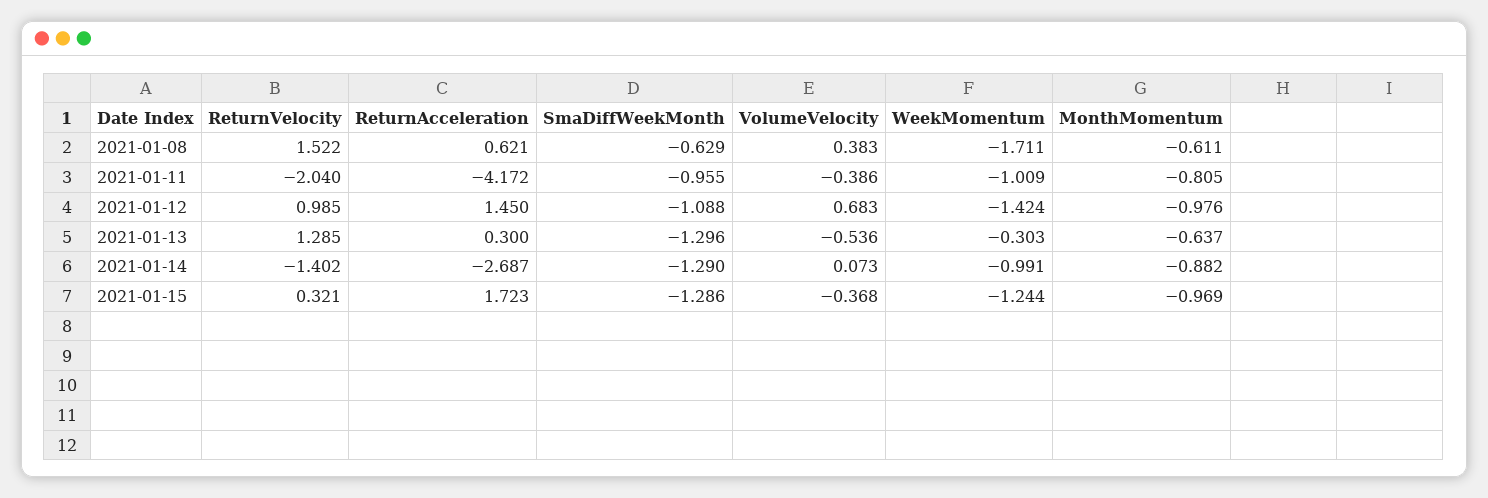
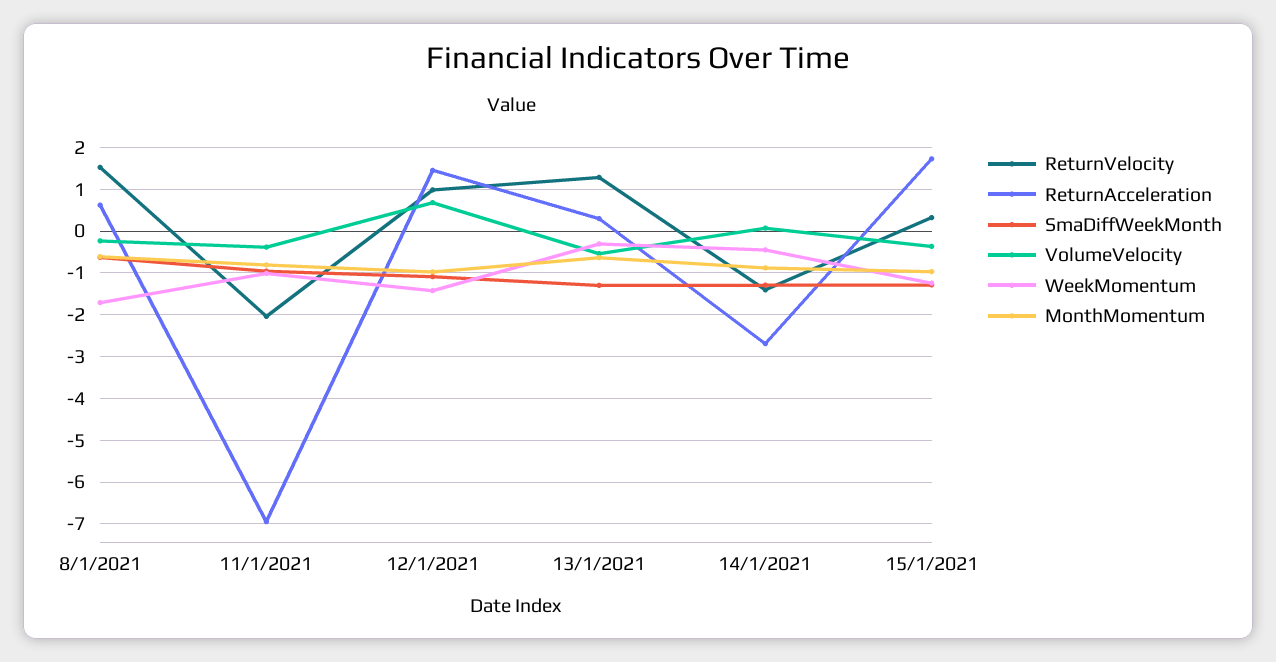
  {
    "ReturnVelocity": {
      "2021-01-08": 1.522,
      "2021-01-11": -2.04,
      "2021-01-12": 0.985,
      "2021-01-13": 1.285,
      "2021-01-14": -1.402,
      "2021-01-15": 0.321
    },
    "ReturnAcceleration": {
      "2021-01-08": 0.621,
-     "2021-01-11": -4.172,
+     "2021-01-11": -7,
      "2021-01-12": 1.45,
      "2021-01-13": 0.3,
      "2021-01-14": -2.687,
      "2021-01-15": 1.723
    },
    "SmaDiffWeekMonth": {
      "2021-01-08": -0.629,
      "2021-01-11": -0.955,
      "2021-01-12": -1.088,
      "2021-01-13": -1.296,
      "2021-01-14": -1.29,
      "2021-01-15": -1.286
    },
    "VolumeVelocity": {
-     "2021-01-08": 0.383,
+     "2021-01-08": -0.2,
      "2021-01-11": -0.386,
      "2021-01-12": 0.683,
      "2021-01-13": -0.536,
      "2021-01-14": 0.073,
      "2021-01-15": -0.368
    },
    "WeekMomentum": {
      "2021-01-08": -1.711,
      "2021-01-11": -1.009,
      "2021-01-12": -1.424,
      "2021-01-13": -0.303,
-     "2021-01-14": -0.991,
+     "2021-01-14": -0.4,
      "2021-01-15": -1.244
    },
    "MonthMomentum": {
      "2021-01-08": -0.611,
      "2021-01-11": -0.805,
      "2021-01-12": -0.976,
      "2021-01-13": -0.637,
      "2021-01-14": -0.882,
      "2021-01-15": -0.969
    }
  }

